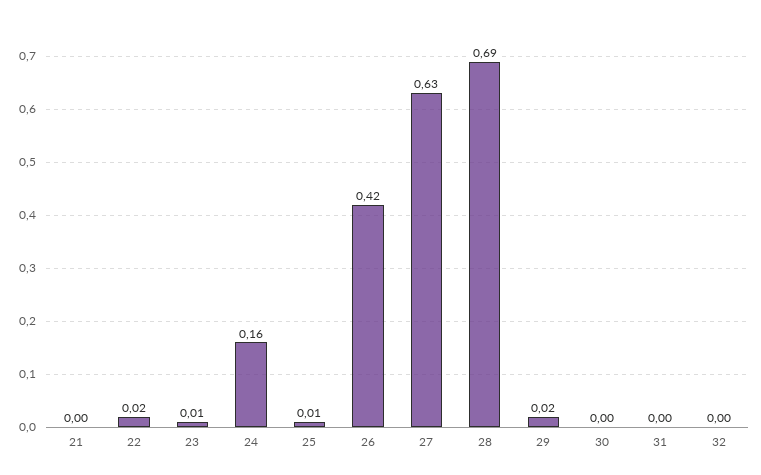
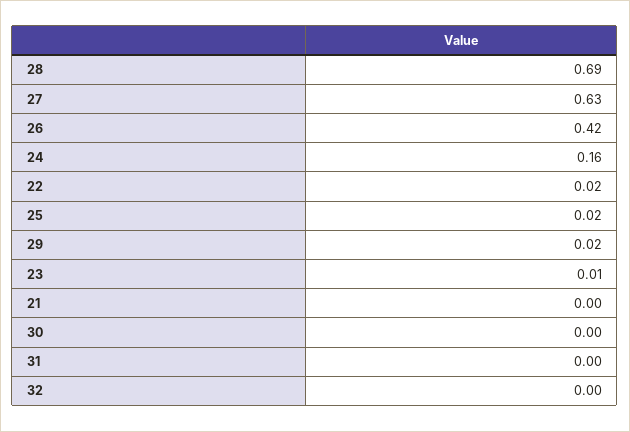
  {
    "21": 0,
    "22": 0.02,
    "23": 0.01,
    "24": 0.16,
-   "25": 0.01,
+   "25": 0.02,
    "26": 0.42,
    "27": 0.63,
    "28": 0.69,
    "29": 0.02,
    "30": 0,
    "31": 0,
    "32": 0
  }

